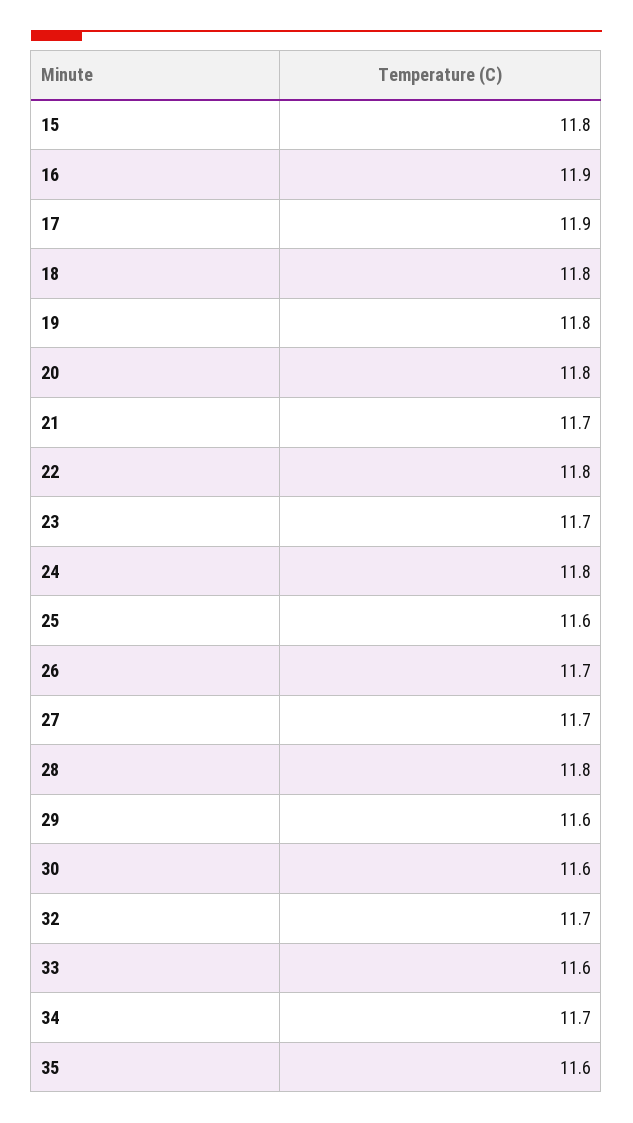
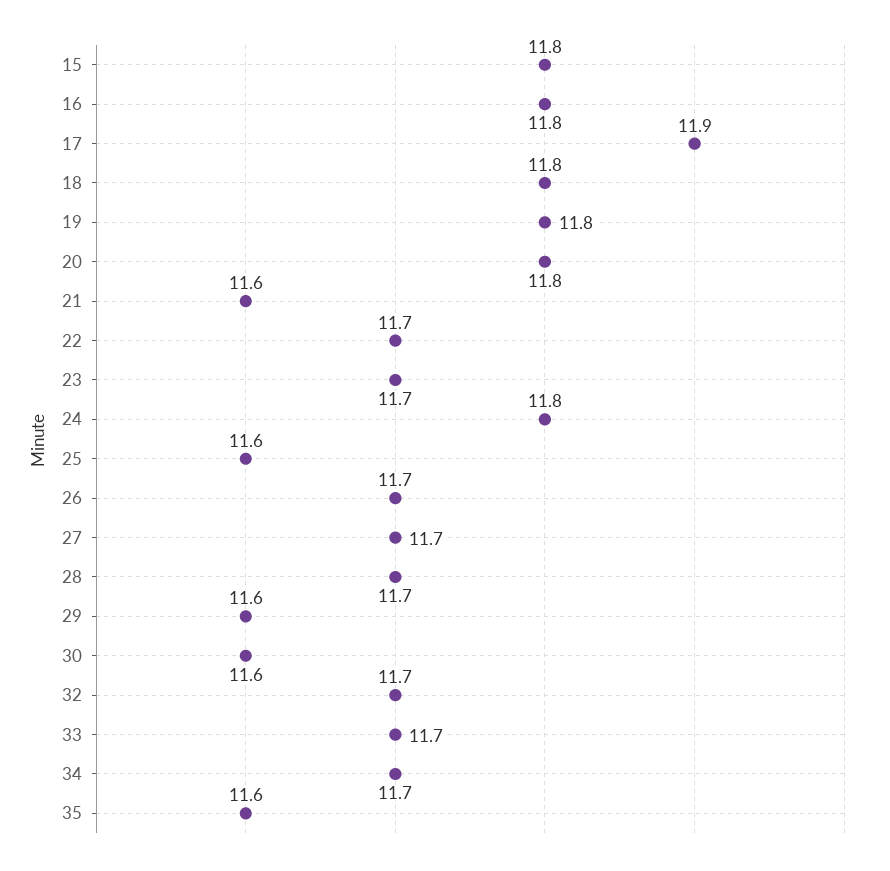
  {
    "15": 11.8,
-   "16": 11.9,
+   "16": 11.8,
    "17": 11.9,
    "18": 11.8,
    "19": 11.8,
    "20": 11.8,
-   "21": 11.7,
+   "21": 11.6,
-   "22": 11.8,
+   "22": 11.7,
    "23": 11.7,
    "24": 11.8,
    "25": 11.6,
    "26": 11.7,
    "27": 11.7,
-   "28": 11.8,
+   "28": 11.7,
    "29": 11.6,
    "30": 11.6,
    "32": 11.7,
-   "33": 11.6,
+   "33": 11.7,
    "34": 11.7,
    "35": 11.6
  }

